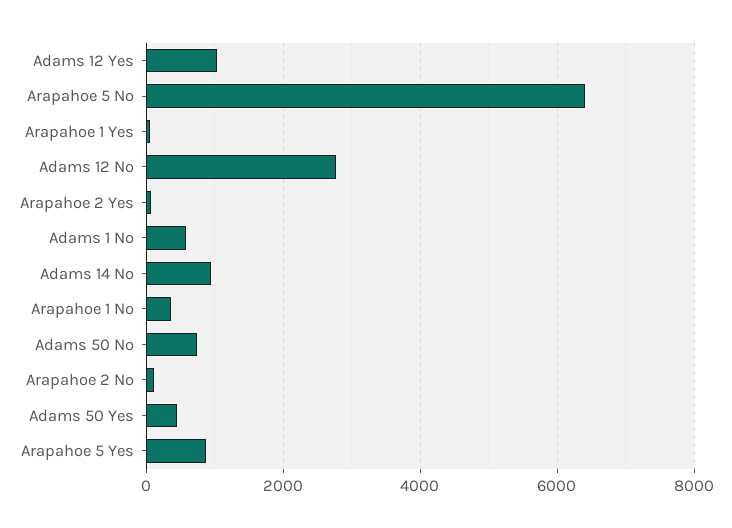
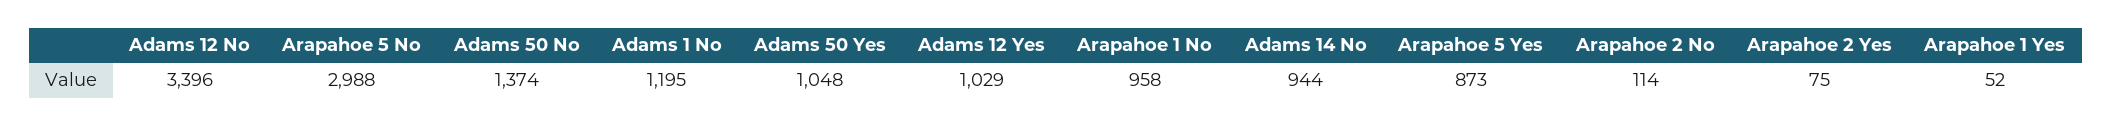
  {
    "Adams 12 Yes": 1029,
-   "Arapahoe 5 No": 6400,
+   "Arapahoe 5 No": 2988,
    "Arapahoe 1 Yes": 52,
-   "Adams 12 No": 2800,
+   "Adams 12 No": 3396,
    "Arapahoe 2 Yes": 75,
-   "Adams 1 No": 600,
+   "Adams 1 No": 1195,
    "Adams 14 No": 944,
-   "Arapahoe 1 No": 400,
+   "Arapahoe 1 No": 958,
-   "Adams 50 No": 800,
+   "Adams 50 No": 1374,
    "Arapahoe 2 No": 114,
-   "Adams 50 Yes": 400,
+   "Adams 50 Yes": 1048,
    "Arapahoe 5 Yes": 873
  }

